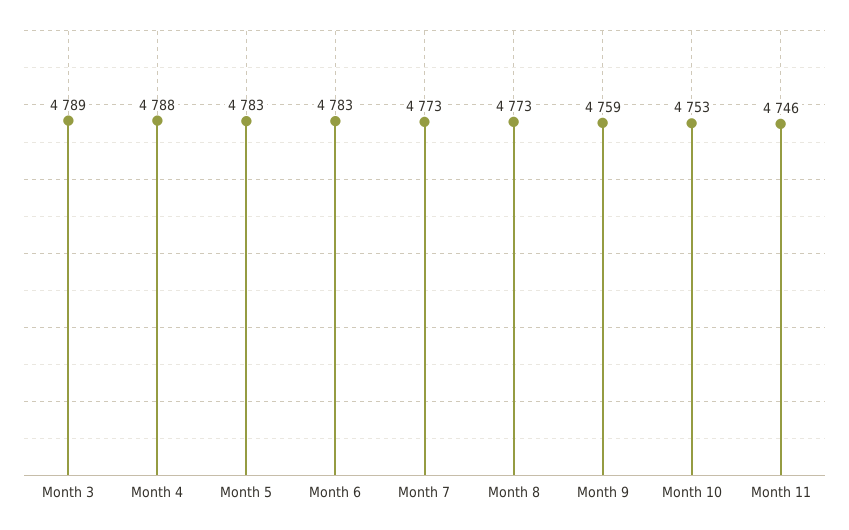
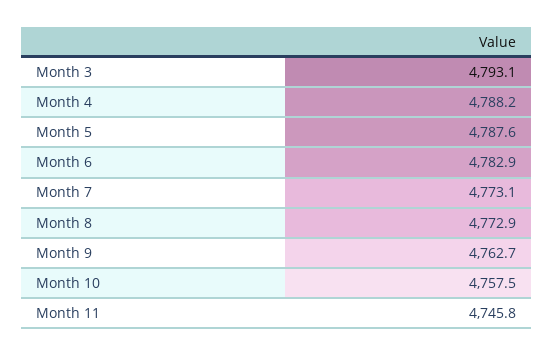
  {
-   "Month 3": 4789,
+   "Month 3": 4793.1,
    "Month 4": 4788.2,
-   "Month 5": 4783,
+   "Month 5": 4787.6,
    "Month 6": 4782.9,
    "Month 7": 4773.1,
    "Month 8": 4772.9,
-   "Month 9": 4759,
+   "Month 9": 4762.7,
-   "Month 10": 4753,
+   "Month 10": 4757.5,
    "Month 11": 4745.8
  }

